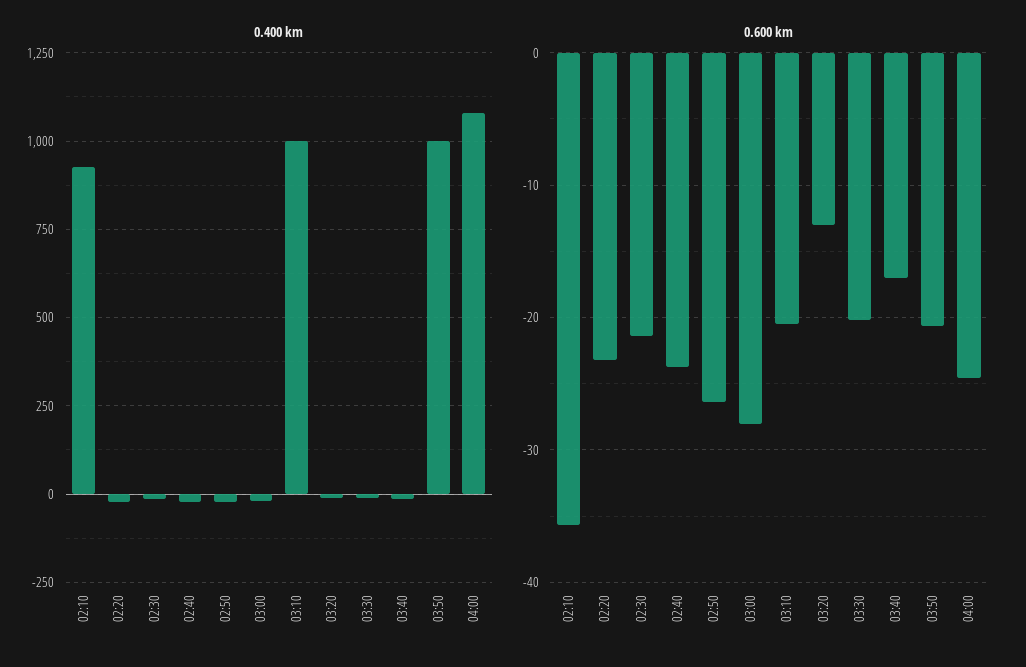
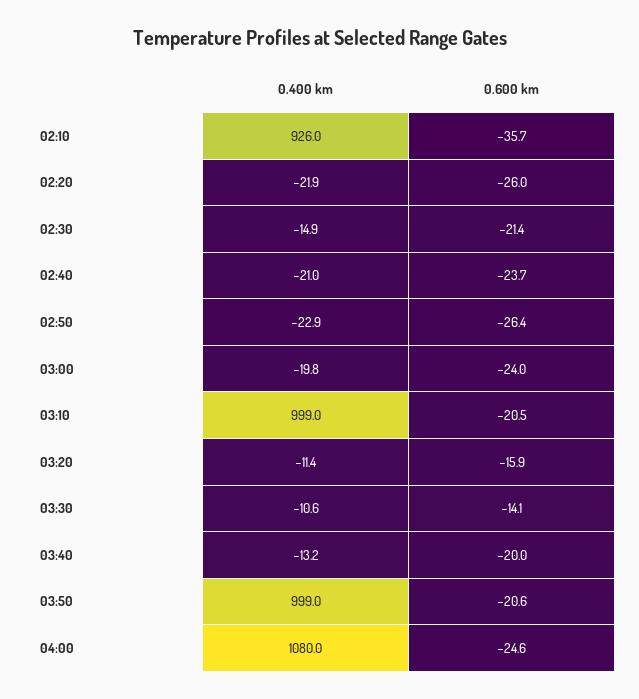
  {
    "0.400 km": {
      "02:10": 926,
      "02:20": -21.9,
      "02:30": -14.9,
      "02:40": -21,
      "02:50": -22.9,
      "03:00": -19.8,
      "03:10": 999,
      "03:20": -11.4,
      "03:30": -10.6,
      "03:40": -13.2,
      "03:50": 999,
      "04:00": 1080
    },
    "0.600 km": {
      "02:10": -35.7,
-     "02:20": -23,
+     "02:20": -26,
      "02:30": -21.4,
      "02:40": -23.7,
      "02:50": -26.4,
-     "03:00": -28,
+     "03:00": -24,
      "03:10": -20.5,
-     "03:20": -13,
+     "03:20": -15.9,
-     "03:30": -20,
+     "03:30": -14.1,
-     "03:40": -17,
+     "03:40": -20,
      "03:50": -20.6,
      "04:00": -24.6
    }
  }

